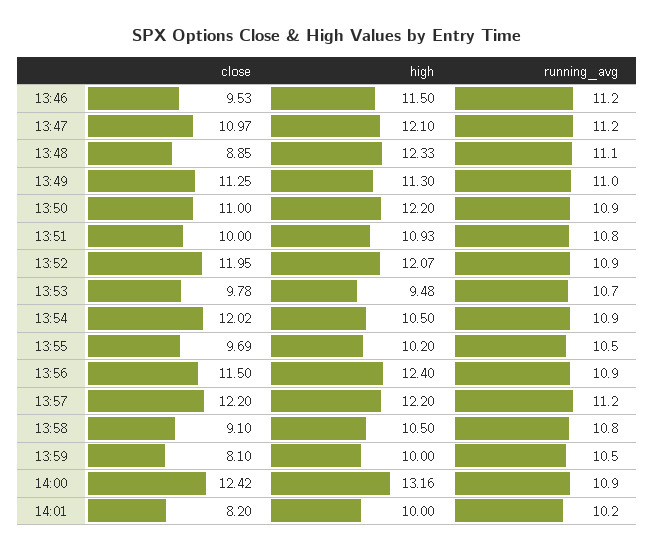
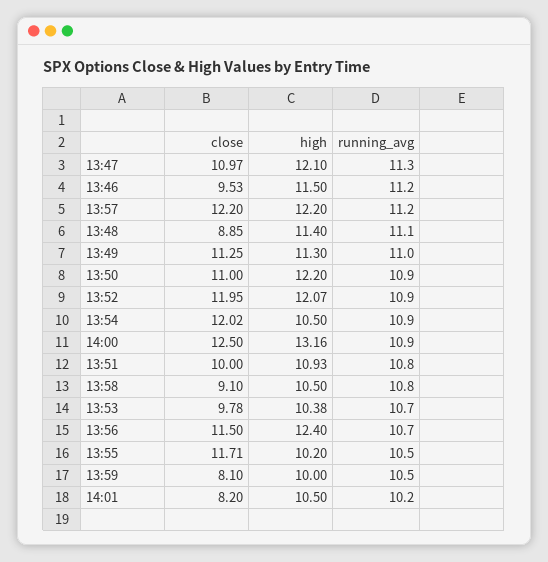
  {
    "close": {
      "13:46": 9.53,
      "13:47": 10.97,
      "13:48": 8.85,
      "13:49": 11.25,
      "13:50": 11,
      "13:51": 10,
      "13:52": 11.95,
      "13:53": 9.78,
      "13:54": 12.02,
-     "13:55": 9.69,
+     "13:55": 11.71,
      "13:56": 11.5,
      "13:57": 12.2,
      "13:58": 9.1,
      "13:59": 8.1,
-     "14:00": 12.42,
+     "14:00": 12.5,
      "14:01": 8.2
    },
    "high": {
      "13:46": 11.5,
      "13:47": 12.1,
-     "13:48": 12.33,
+     "13:48": 11.4,
      "13:49": 11.3,
      "13:50": 12.2,
      "13:51": 10.93,
      "13:52": 12.07,
-     "13:53": 9.48,
+     "13:53": 10.38,
      "13:54": 10.5,
      "13:55": 10.2,
      "13:56": 12.4,
      "13:57": 12.2,
      "13:58": 10.5,
      "13:59": 10,
      "14:00": 13.16,
-     "14:01": 10
+     "14:01": 10.5
    },
    "running_avg": {
      "13:46": 11.2,
-     "13:47": 11.2,
+     "13:47": 11.3,
      "13:48": 11.1,
      "13:49": 11,
      "13:50": 10.9,
      "13:51": 10.8,
      "13:52": 10.9,
      "13:53": 10.7,
      "13:54": 10.9,
      "13:55": 10.5,
-     "13:56": 10.9,
+     "13:56": 10.7,
      "13:57": 11.2,
      "13:58": 10.8,
      "13:59": 10.5,
      "14:00": 10.9,
      "14:01": 10.2
    }
  }

